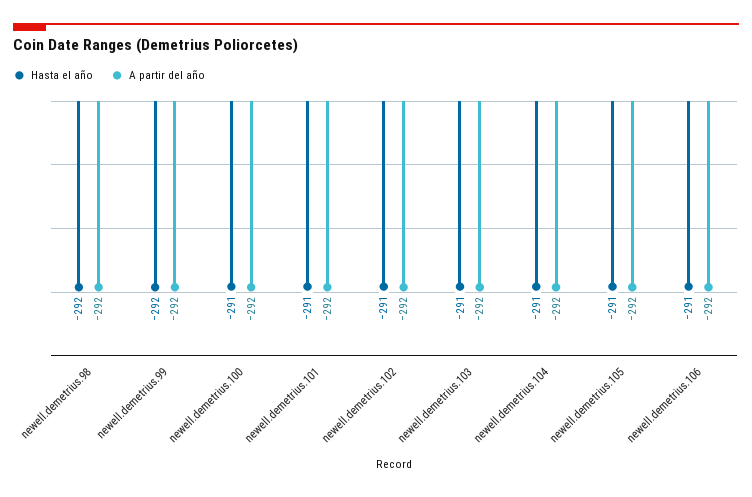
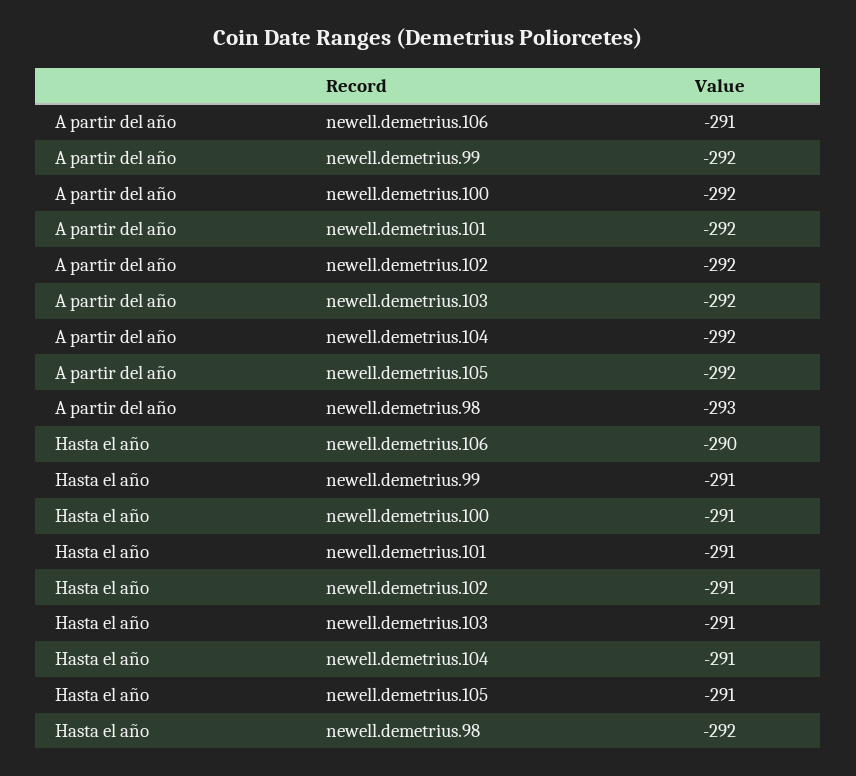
  {
    "Hasta el año": {
      "newell.demetrius.98": -292,
-     "newell.demetrius.99": -292,
+     "newell.demetrius.99": -291,
      "newell.demetrius.100": -291,
      "newell.demetrius.101": -291,
      "newell.demetrius.102": -291,
      "newell.demetrius.103": -291,
      "newell.demetrius.104": -291,
      "newell.demetrius.105": -291,
-     "newell.demetrius.106": -291
+     "newell.demetrius.106": -290
    },
    "A partir del año": {
-     "newell.demetrius.98": -292,
+     "newell.demetrius.98": -293,
      "newell.demetrius.99": -292,
      "newell.demetrius.100": -292,
      "newell.demetrius.101": -292,
      "newell.demetrius.102": -292,
      "newell.demetrius.103": -292,
      "newell.demetrius.104": -292,
      "newell.demetrius.105": -292,
-     "newell.demetrius.106": -292
+     "newell.demetrius.106": -291
    }
  }

